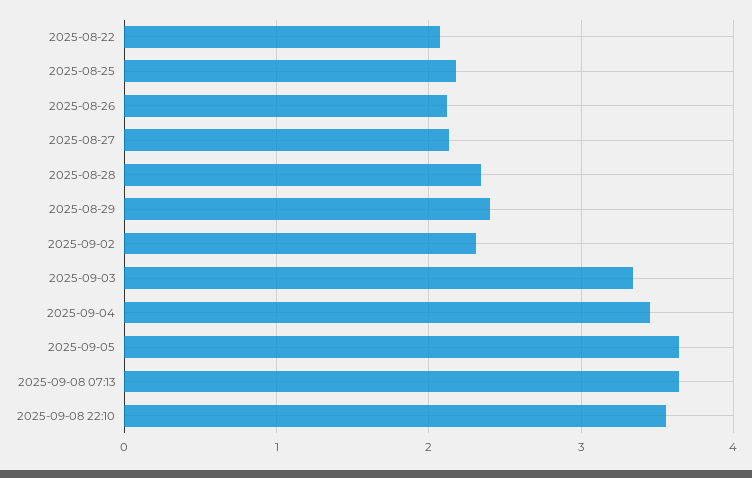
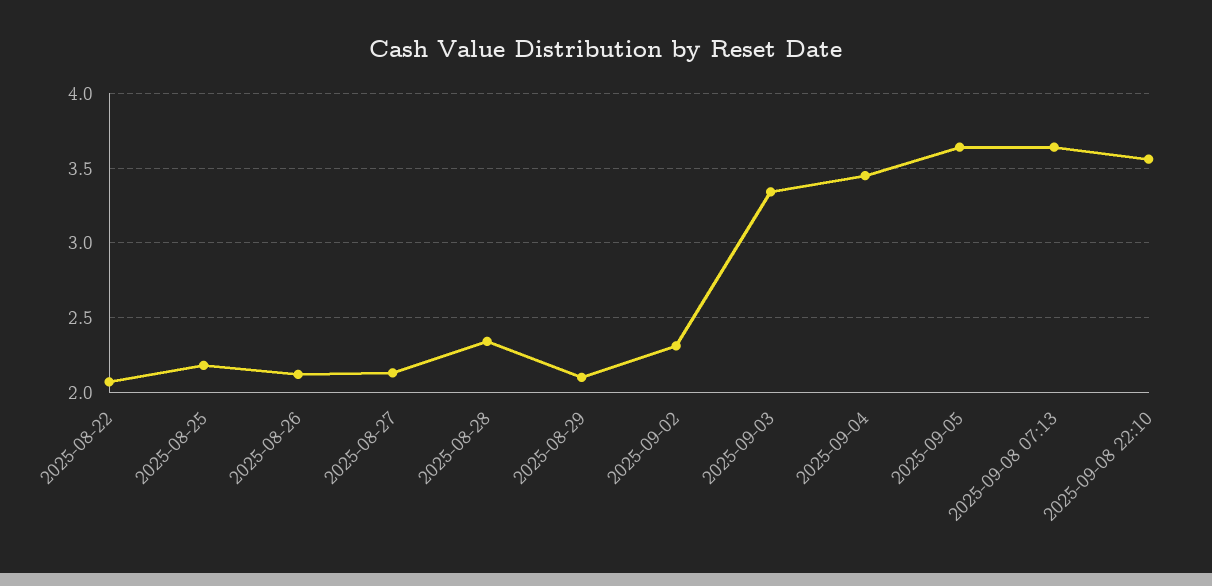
  {
    "2025-08-22": 2.05,
    "2025-08-25": 2.2,
    "2025-08-26": 2.1,
    "2025-08-27": 2.15,
    "2025-08-28": 2.35,
-   "2025-08-29": 2.4,
+   "2025-08-29": 2.1,
    "2025-09-02": 2.3,
    "2025-09-03": 3.35,
    "2025-09-04": 3.45,
    "2025-09-05": 3.65,
    "2025-09-08 07:13": 3.65,
    "2025-09-08 22:10": 3.55
  }

